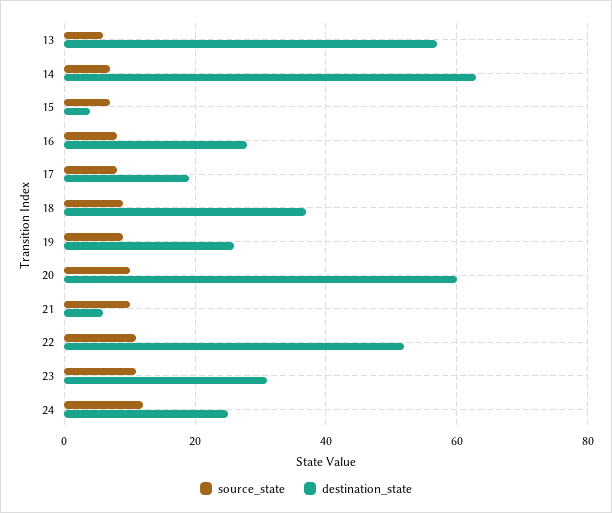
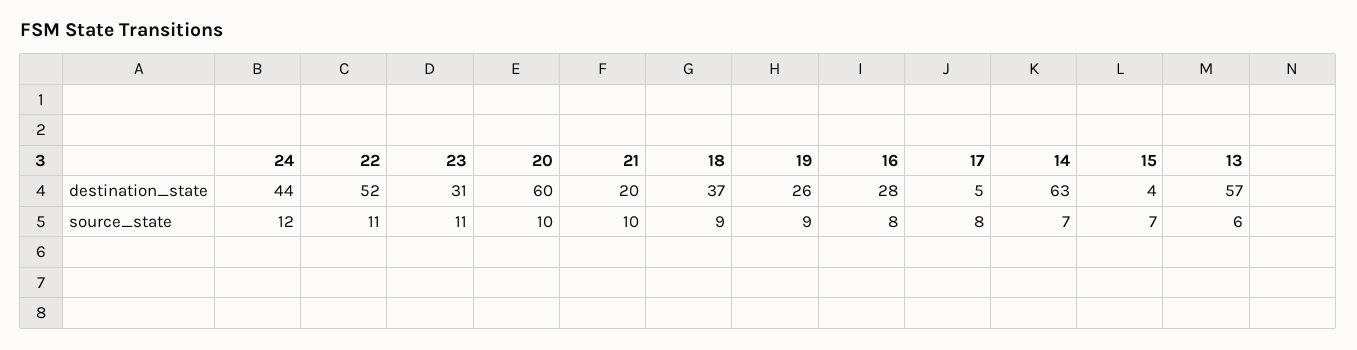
  {
    "source_state": {
      "13": 6,
      "14": 7,
      "15": 7,
      "16": 8,
      "17": 8,
      "18": 9,
      "19": 9,
      "20": 10,
      "21": 10,
      "22": 11,
      "23": 11,
      "24": 12
    },
    "destination_state": {
      "13": 57,
      "14": 63,
      "15": 4,
      "16": 28,
-     "17": 20,
+     "17": 5,
      "18": 37,
      "19": 26,
      "20": 60,
-     "21": 5,
+     "21": 20,
      "22": 52,
      "23": 31,
-     "24": 25
+     "24": 44
    }
  }

